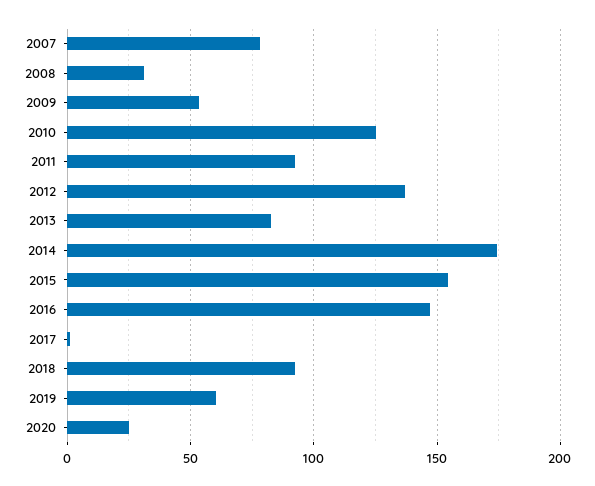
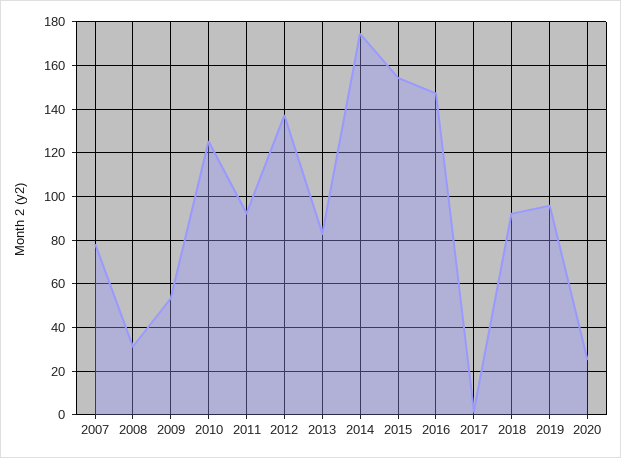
  {
    "2007": 80,
    "2008": 30,
    "2009": 55,
    "2010": 125,
    "2011": 90,
    "2012": 135,
    "2013": 85,
    "2014": 175,
    "2015": 155,
    "2016": 145,
    "2017": 0,
    "2018": 90,
-   "2019": 60,
+   "2019": 95,
    "2020": 25
  }

